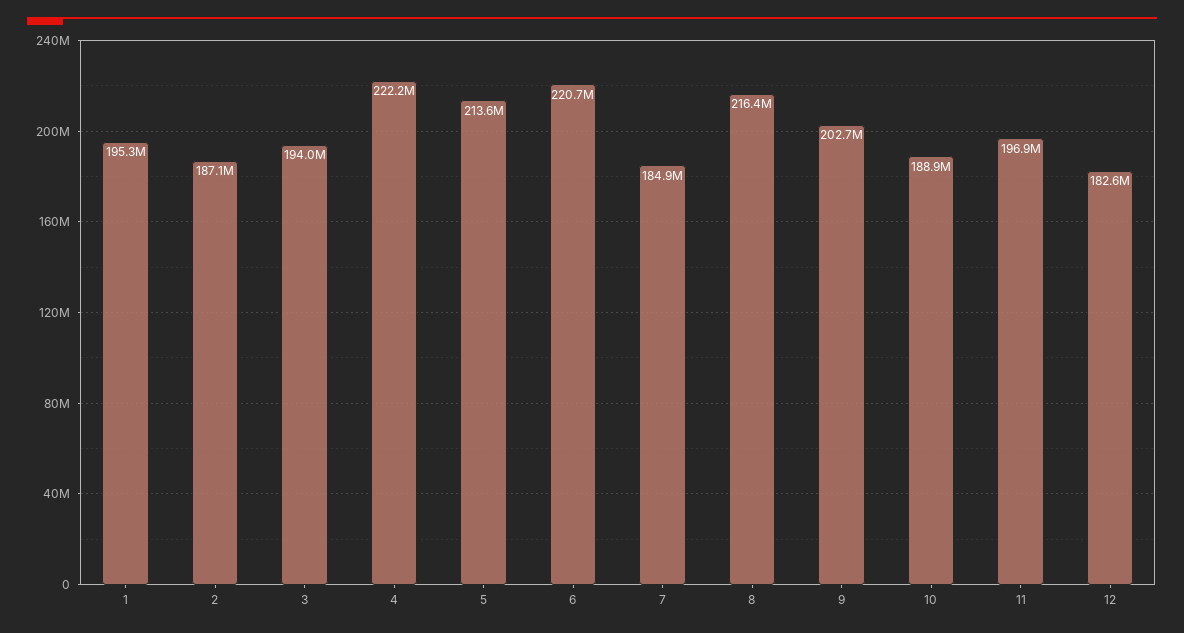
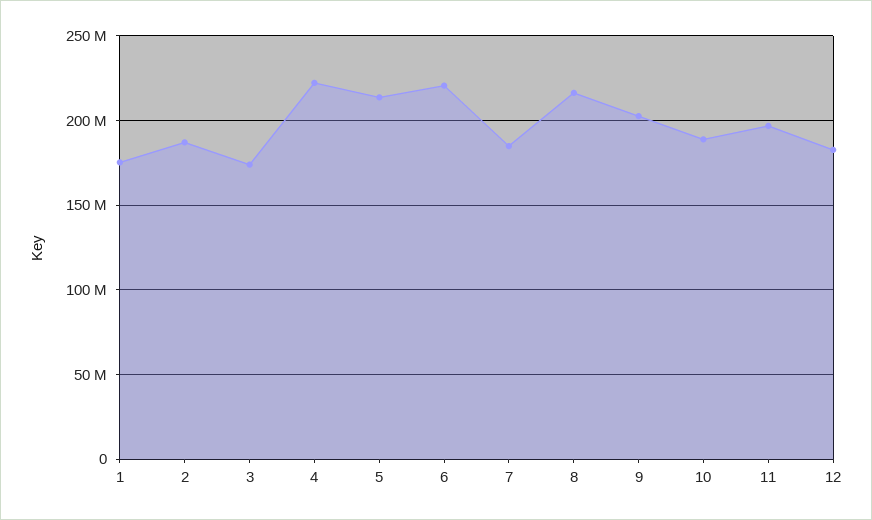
  {
-   "1": 195300000,
+   "1": 175000000,
    "2": 187100000,
-   "3": 194000000,
+   "3": 175000000,
    "4": 222200000,
    "5": 213600000,
    "6": 220700000,
    "7": 184900000,
    "8": 216400000,
    "9": 202700000,
    "10": 188900000,
    "11": 196900000,
    "12": 182600000
  }

